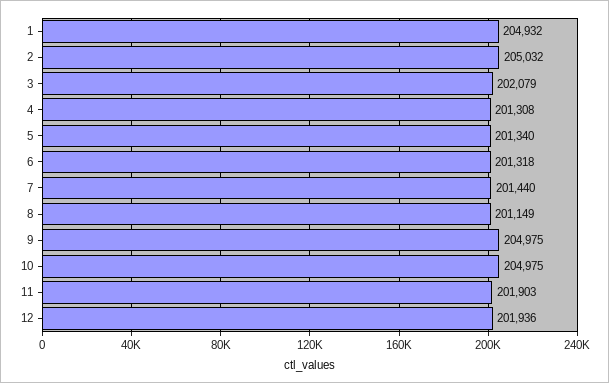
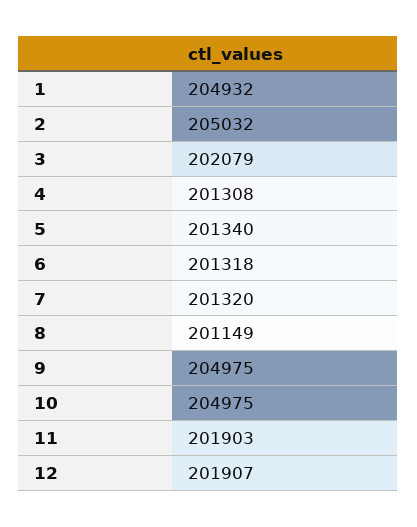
  {
    "1": 204932,
    "2": 205032,
    "3": 202079,
    "4": 201308,
    "5": 201340,
    "6": 201318,
-   "7": 201440,
+   "7": 201320,
    "8": 201149,
    "9": 204975,
    "10": 204975,
    "11": 201903,
-   "12": 201936
+   "12": 201907
  }

